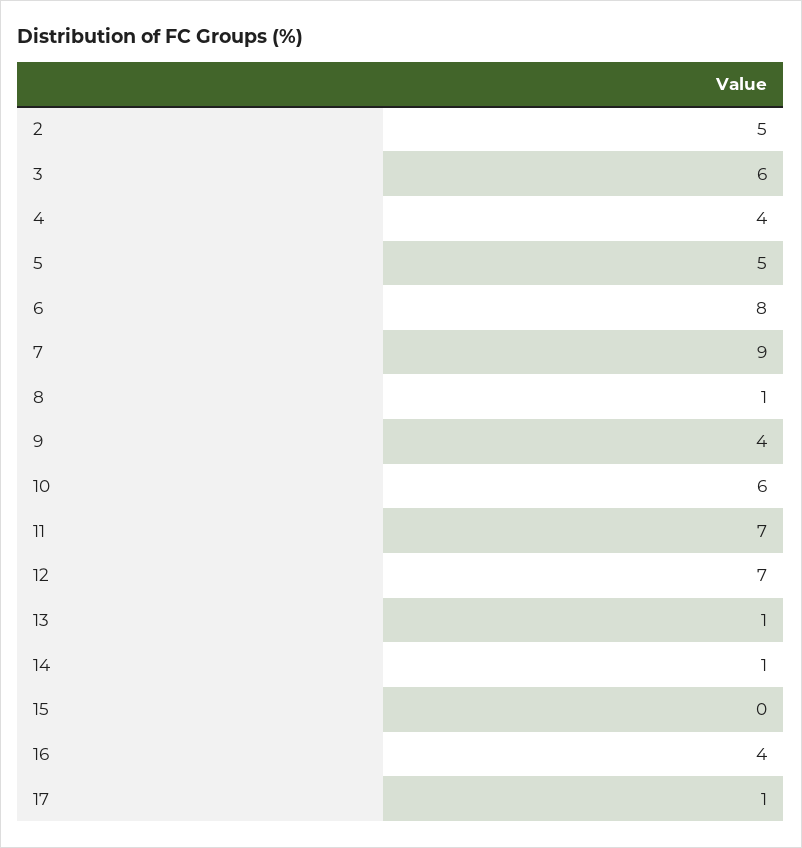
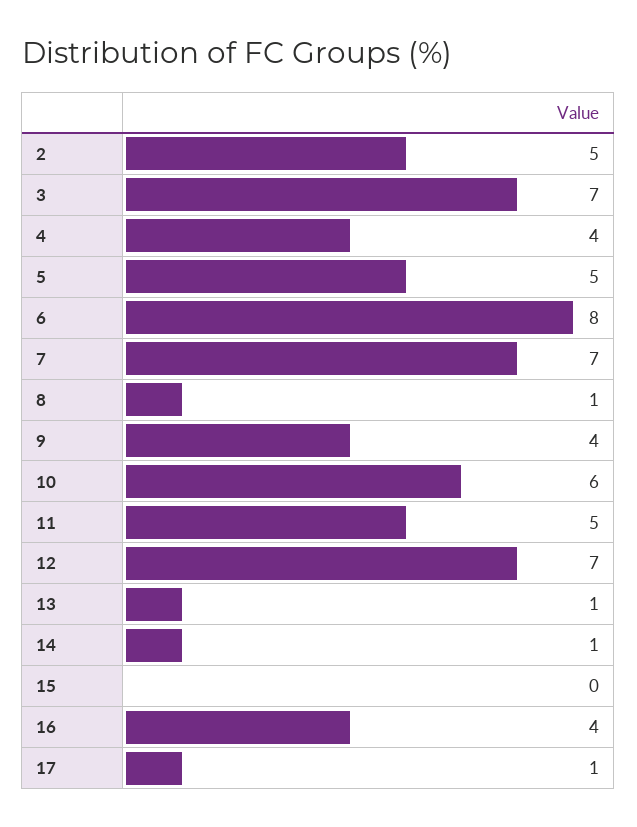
  {
    "2": 5,
-   "3": 6,
+   "3": 7,
    "4": 4,
    "5": 5,
    "6": 8,
-   "7": 9,
+   "7": 7,
    "8": 1,
    "9": 4,
    "10": 6,
-   "11": 7,
+   "11": 5,
    "12": 7,
    "13": 1,
    "14": 1,
    "15": 0,
    "16": 4,
    "17": 1
  }

